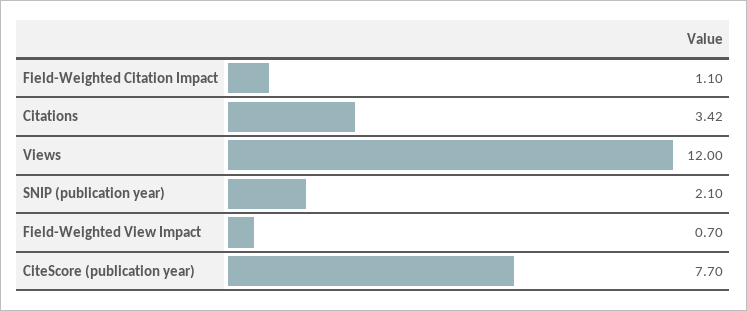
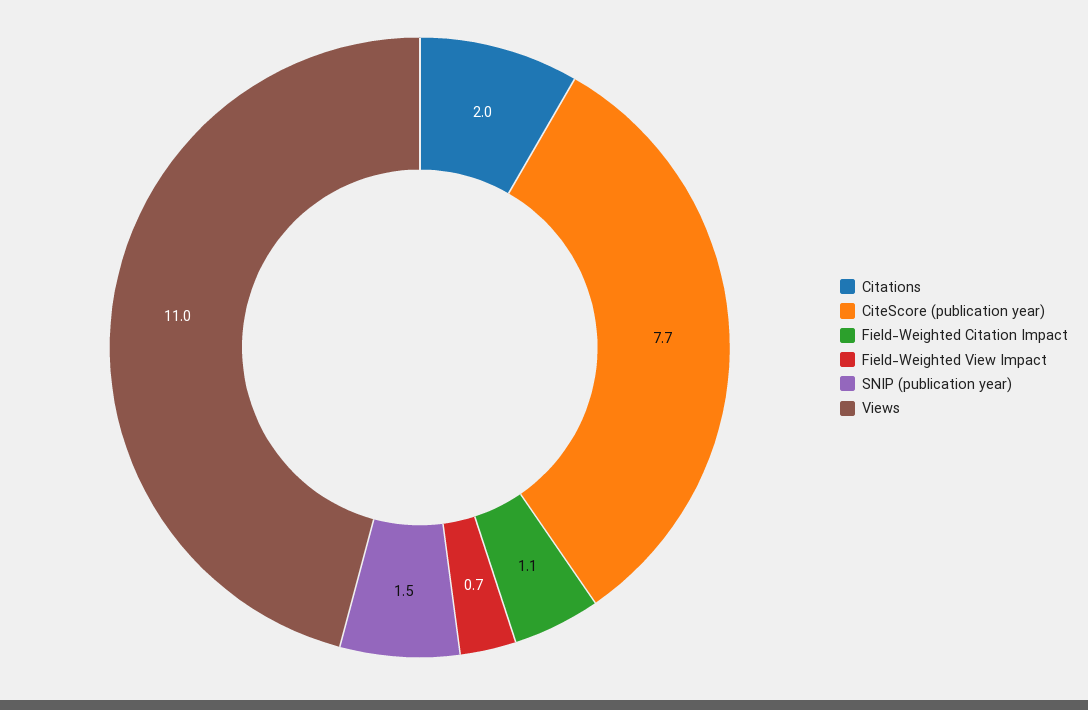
  {
    "Field-Weighted Citation Impact": 1.1,
-   "Citations": 3.42,
+   "Citations": 2,
-   "Views": 12,
+   "Views": 11,
-   "SNIP (publication year)": 2.1,
+   "SNIP (publication year)": 1.5,
    "Field-Weighted View Impact": 0.7,
    "CiteScore (publication year)": 7.7
  }

